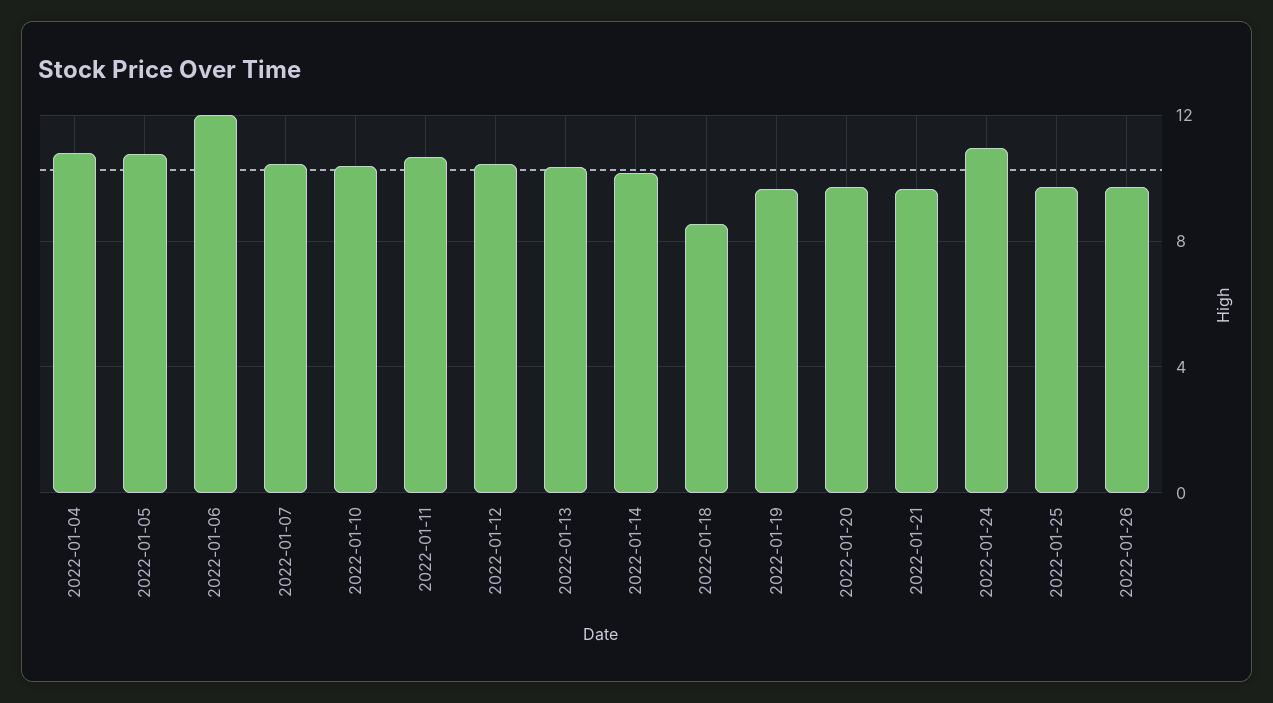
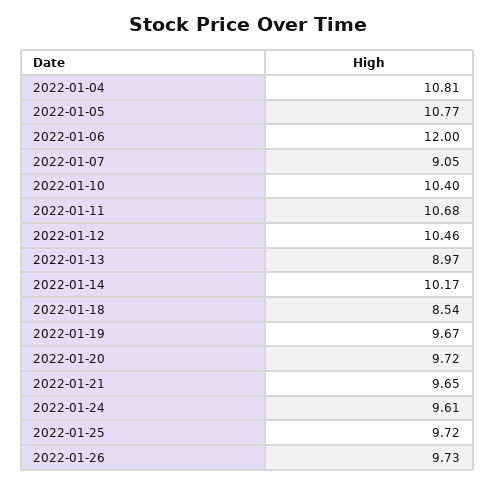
  {
    "2022-01-04": 10.81,
    "2022-01-05": 10.77,
    "2022-01-06": 12,
-   "2022-01-07": 10.5,
+   "2022-01-07": 9.05,
    "2022-01-10": 10.4,
    "2022-01-11": 10.68,
    "2022-01-12": 10.46,
-   "2022-01-13": 10.5,
+   "2022-01-13": 8.97,
    "2022-01-14": 10.17,
    "2022-01-18": 8.54,
    "2022-01-19": 9.67,
    "2022-01-20": 9.72,
    "2022-01-21": 9.65,
-   "2022-01-24": 11,
+   "2022-01-24": 9.61,
    "2022-01-25": 9.72,
    "2022-01-26": 9.73
  }

